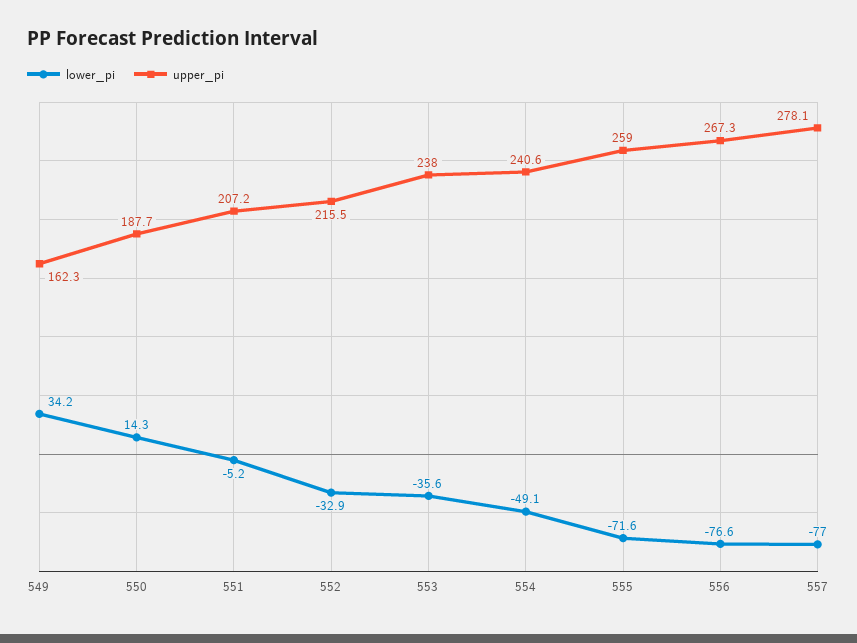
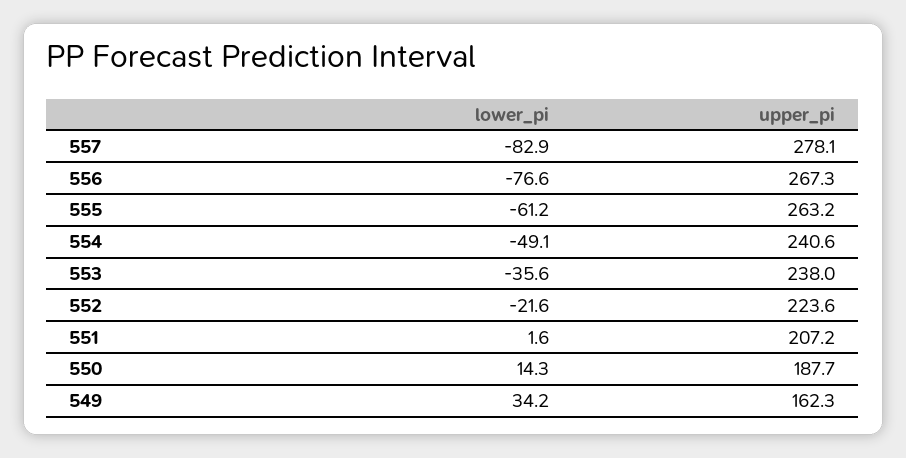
  {
    "lower_pi": {
      "549": 34.2,
      "550": 14.3,
-     "551": -5.2,
+     "551": 1.6,
-     "552": -32.9,
+     "552": -21.6,
      "553": -35.6,
      "554": -49.1,
-     "555": -71.6,
+     "555": -61.2,
      "556": -76.6,
-     "557": -77
+     "557": -82.9
    },
    "upper_pi": {
      "549": 162.3,
      "550": 187.7,
      "551": 207.2,
-     "552": 215.5,
+     "552": 223.6,
      "553": 238,
      "554": 240.6,
-     "555": 259,
+     "555": 263.2,
      "556": 267.3,
      "557": 278.1
    }
  }

